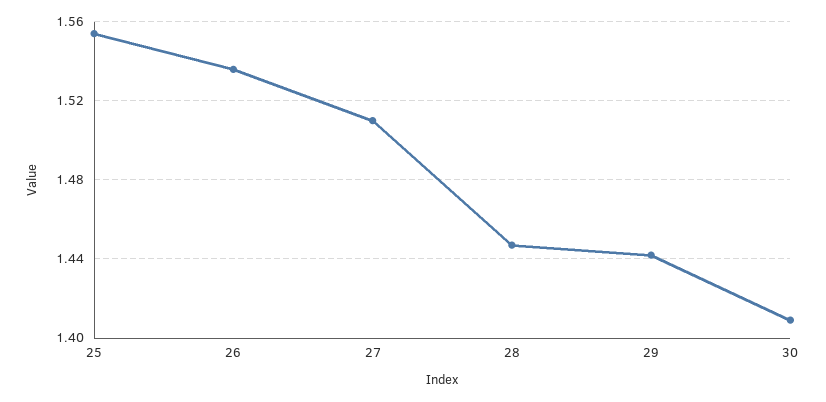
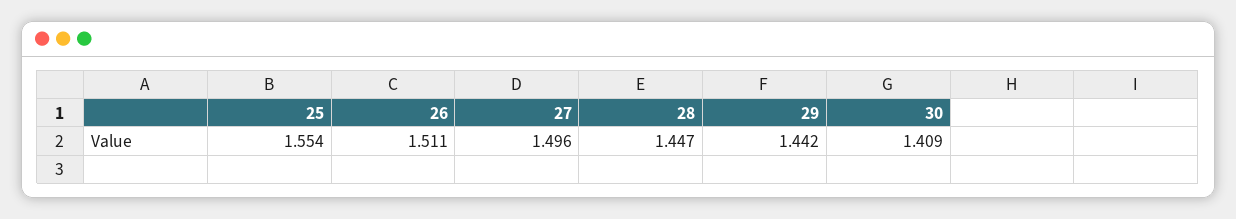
  {
    "25": 1.554,
-   "26": 1.535,
+   "26": 1.511,
-   "27": 1.51,
+   "27": 1.496,
    "28": 1.447,
    "29": 1.442,
    "30": 1.409
  }

